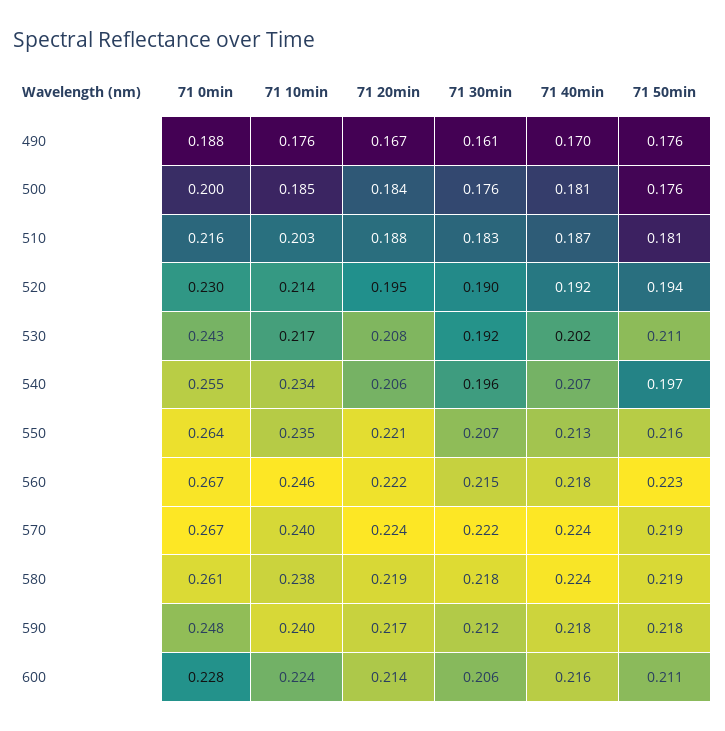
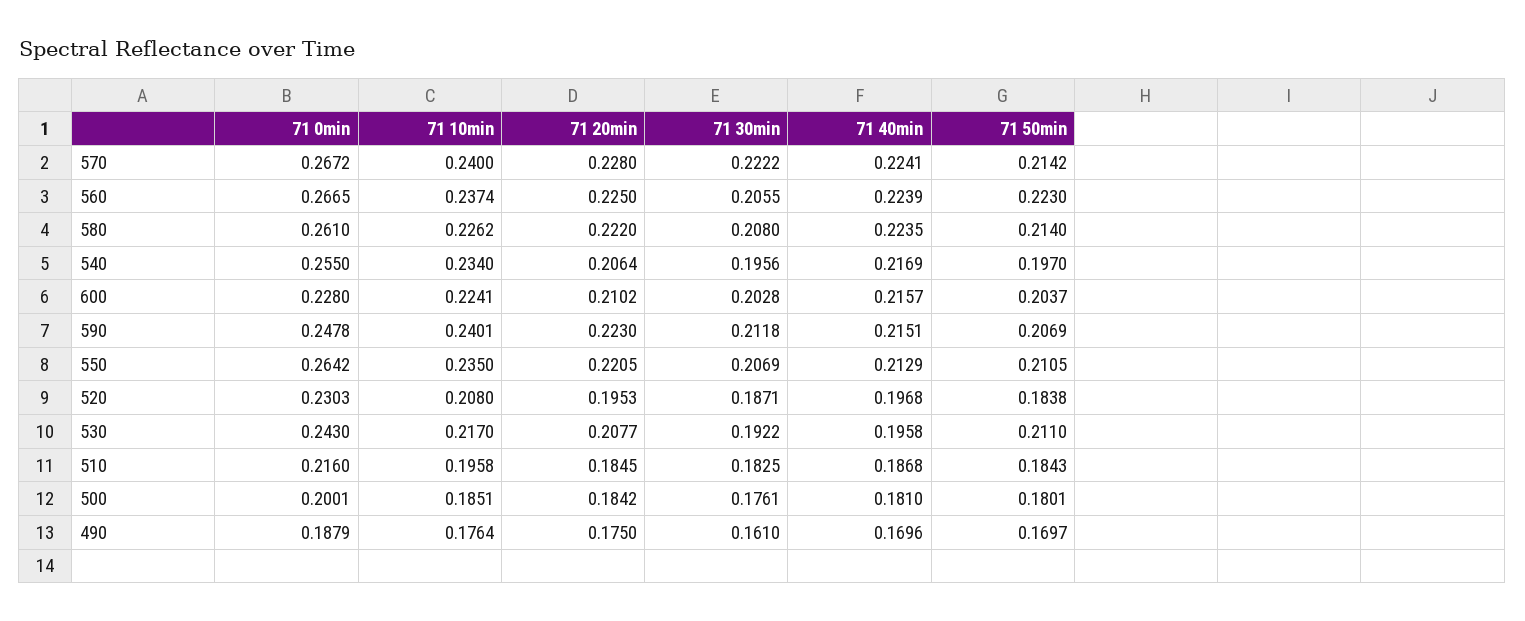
  {
    "71 0min": {
      "490": 0.1879,
      "500": 0.2001,
      "510": 0.216,
      "520": 0.2303,
      "530": 0.243,
      "540": 0.255,
      "550": 0.2642,
      "560": 0.2665,
      "570": 0.2672,
      "580": 0.261,
      "590": 0.2478,
      "600": 0.228
    },
    "71 10min": {
      "490": 0.1764,
      "500": 0.1851,
-     "510": 0.203,
+     "510": 0.1958,
-     "520": 0.214,
+     "520": 0.208,
      "530": 0.217,
      "540": 0.234,
      "550": 0.235,
-     "560": 0.246,
+     "560": 0.2374,
      "570": 0.24,
-     "580": 0.238,
+     "580": 0.2262,
      "590": 0.2401,
      "600": 0.2241
    },
    "71 20min": {
-     "490": 0.167,
+     "490": 0.175,
      "500": 0.1842,
-     "510": 0.188,
+     "510": 0.1845,
      "520": 0.1953,
      "530": 0.2077,
      "540": 0.2064,
      "550": 0.2205,
-     "560": 0.222,
+     "560": 0.225,
-     "570": 0.224,
+     "570": 0.228,
-     "580": 0.219,
+     "580": 0.222,
-     "590": 0.217,
+     "590": 0.223,
-     "600": 0.214
+     "600": 0.2102
    },
    "71 30min": {
      "490": 0.161,
      "500": 0.1761,
      "510": 0.1825,
-     "520": 0.19,
+     "520": 0.1871,
      "530": 0.1922,
      "540": 0.1956,
      "550": 0.2069,
-     "560": 0.215,
+     "560": 0.2055,
      "570": 0.2222,
-     "580": 0.218,
+     "580": 0.208,
      "590": 0.2118,
-     "600": 0.206
+     "600": 0.2028
    },
    "71 40min": {
      "490": 0.1696,
      "500": 0.181,
      "510": 0.1868,
-     "520": 0.192,
+     "520": 0.1968,
-     "530": 0.202,
+     "530": 0.1958,
-     "540": 0.207,
+     "540": 0.2169,
      "550": 0.2129,
-     "560": 0.218,
+     "560": 0.2239,
      "570": 0.2241,
      "580": 0.2235,
-     "590": 0.218,
+     "590": 0.2151,
      "600": 0.2157
    },
    "71 50min": {
-     "490": 0.176,
+     "490": 0.1697,
-     "500": 0.176,
+     "500": 0.1801,
-     "510": 0.181,
+     "510": 0.1843,
-     "520": 0.194,
+     "520": 0.1838,
      "530": 0.211,
      "540": 0.197,
-     "550": 0.216,
+     "550": 0.2105,
      "560": 0.223,
-     "570": 0.219,
+     "570": 0.2142,
-     "580": 0.219,
+     "580": 0.214,
-     "590": 0.218,
+     "590": 0.2069,
-     "600": 0.211
+     "600": 0.2037
    }
  }

